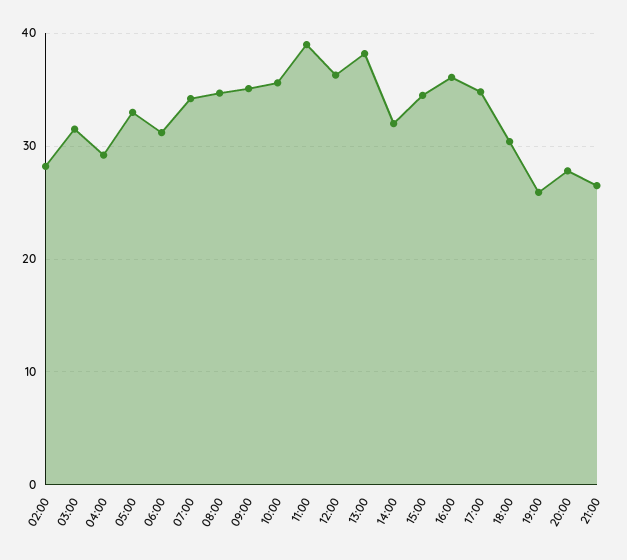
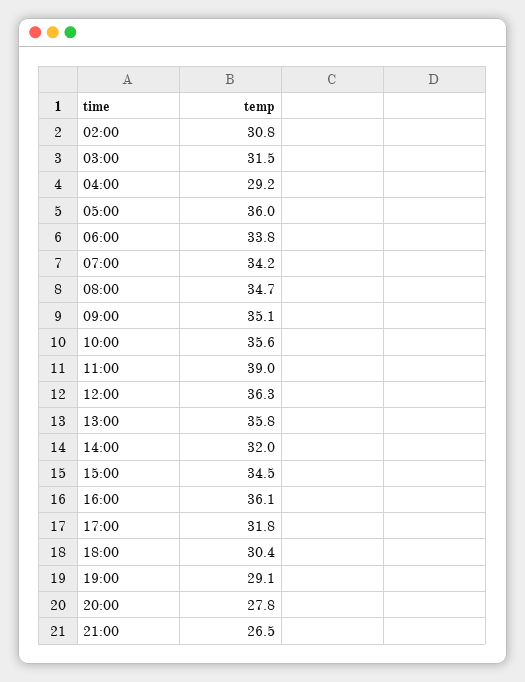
  {
-   "02:00": 28,
+   "02:00": 30.8,
    "03:00": 31.5,
    "04:00": 29.2,
-   "05:00": 33,
+   "05:00": 36,
-   "06:00": 31,
+   "06:00": 33.8,
    "07:00": 34.2,
    "08:00": 34.7,
    "09:00": 35.1,
    "10:00": 35.6,
    "11:00": 39,
    "12:00": 36.3,
-   "13:00": 38,
+   "13:00": 35.8,
    "14:00": 32,
    "15:00": 34.5,
    "16:00": 36.1,
-   "17:00": 35,
+   "17:00": 31.8,
    "18:00": 30.4,
-   "19:00": 26,
+   "19:00": 29.1,
    "20:00": 27.8,
    "21:00": 26.5
  }

